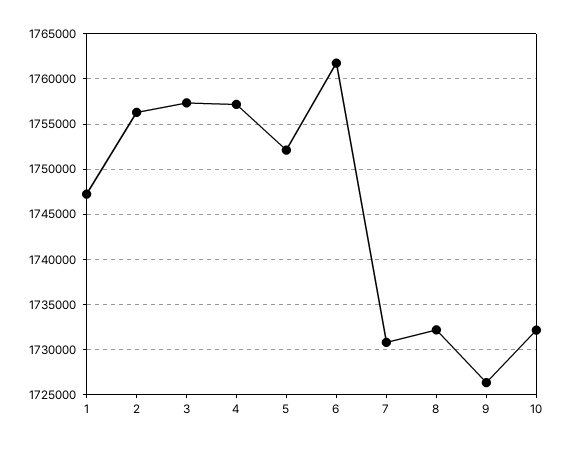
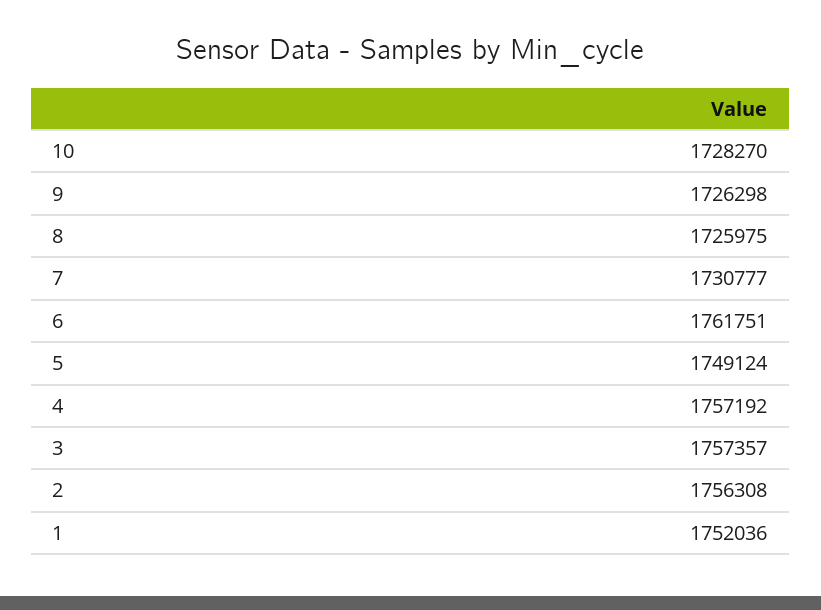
  {
-   "1": 1747000,
+   "1": 1752036,
    "2": 1756308,
    "3": 1757357,
    "4": 1757192,
-   "5": 1752000,
+   "5": 1749124,
    "6": 1761751,
    "7": 1730777,
-   "8": 1732000,
+   "8": 1725975,
    "9": 1726298,
-   "10": 1732000
+   "10": 1728270
  }

